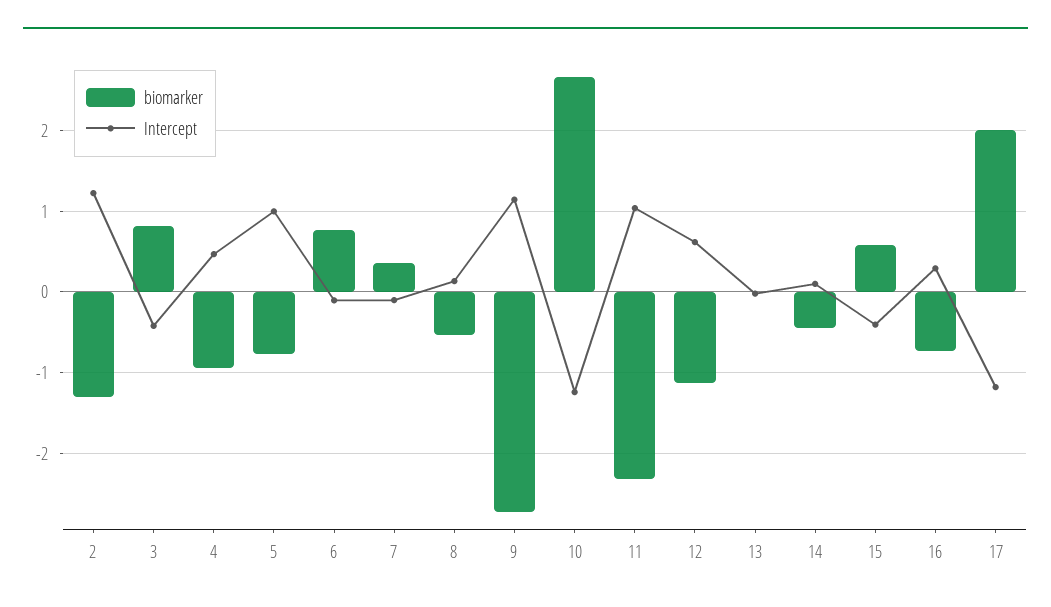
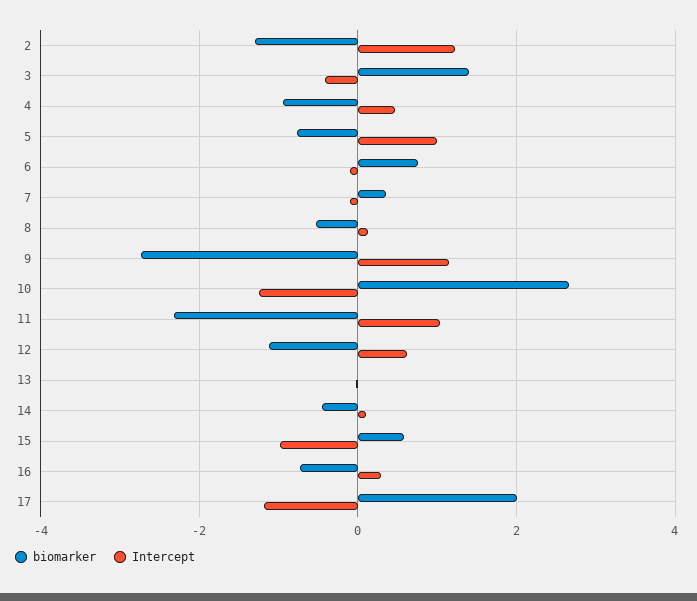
  {
    "biomarker": {
      "2": -1.3,
-     "3": 0.8,
+     "3": 1.4,
      "4": -0.9,
      "5": -0.8,
      "6": 0.8,
      "7": 0.4,
      "8": -0.5,
      "9": -2.7,
      "10": 2.7,
      "11": -2.3,
      "12": -1.1,
      "13": 0,
      "14": -0.5,
      "15": 0.6,
      "16": -0.7,
      "17": 2
    },
    "Intercept": {
      "2": 1.2,
      "3": -0.4,
      "4": 0.5,
      "5": 1,
      "6": -0.1,
      "7": -0.1,
      "8": 0.1,
      "9": 1.1,
      "10": -1.2,
      "11": 1,
      "12": 0.6,
      "13": 0,
      "14": 0.1,
-     "15": -0.4,
+     "15": -1,
      "16": 0.3,
      "17": -1.2
    }
  }

